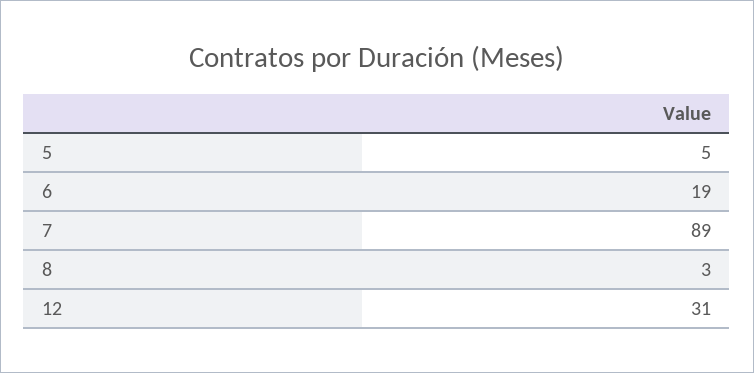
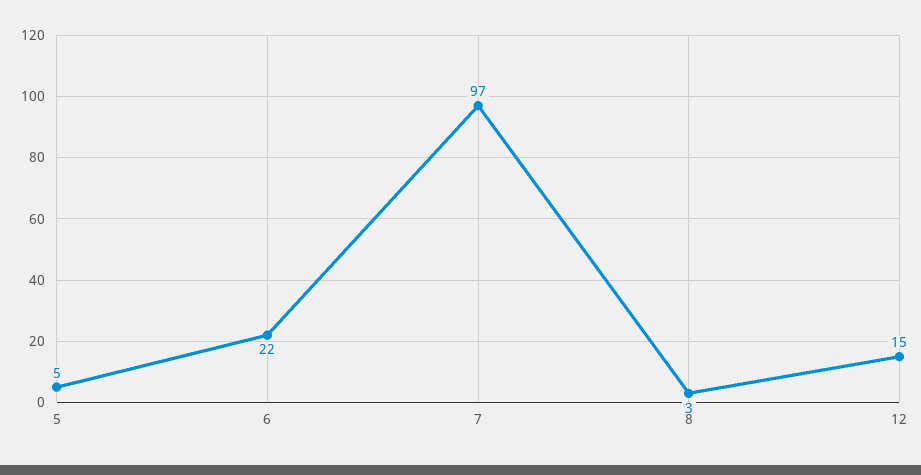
  {
    "5": 5,
-   "6": 19,
+   "6": 22,
-   "7": 89,
+   "7": 97,
    "8": 3,
-   "12": 31
+   "12": 15
  }

